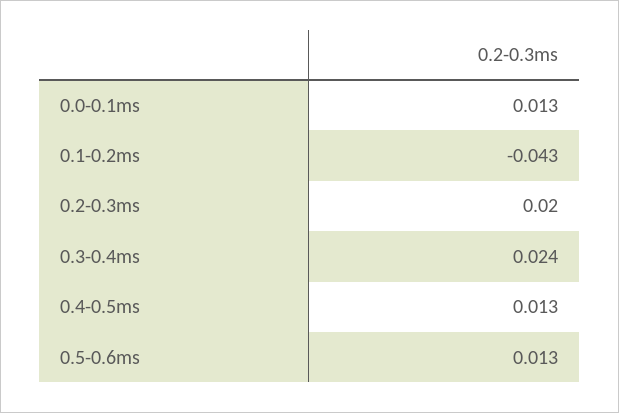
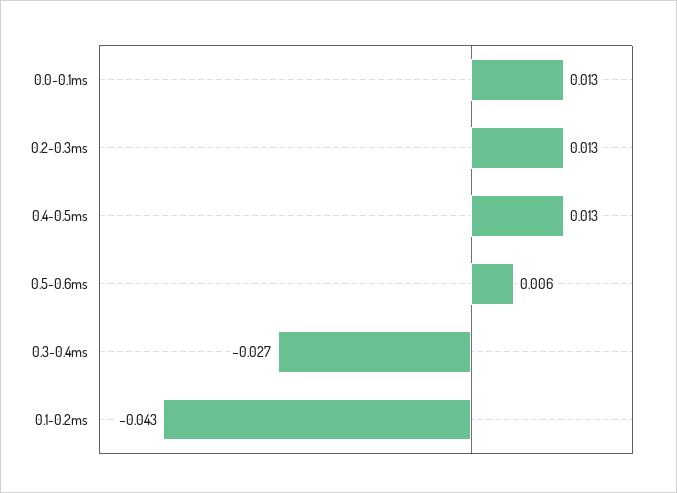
  {
    "0.0-0.1ms": 0.013,
    "0.1-0.2ms": -0.043,
-   "0.2-0.3ms": 0.02,
+   "0.2-0.3ms": 0.013,
-   "0.3-0.4ms": 0.024,
+   "0.3-0.4ms": -0.027,
    "0.4-0.5ms": 0.013,
-   "0.5-0.6ms": 0.013
+   "0.5-0.6ms": 0.006
  }

